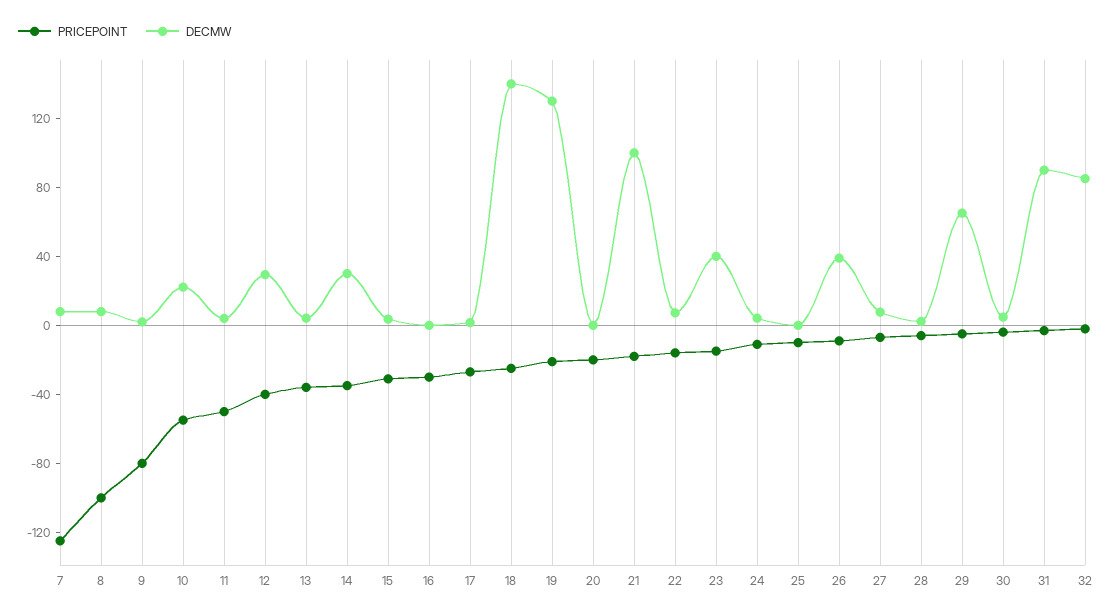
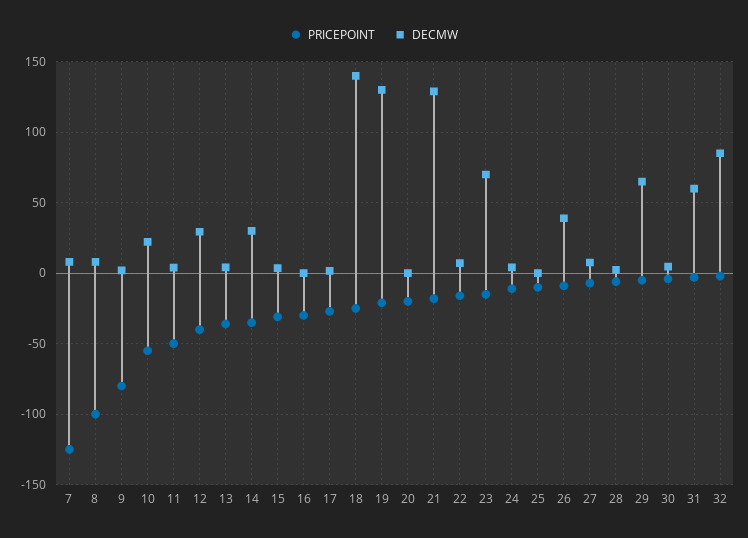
  {
    "PRICEPOINT": {
      "7": -125,
      "8": -100,
      "9": -80,
      "10": -55,
      "11": -50,
      "12": -40,
      "13": -35,
      "14": -35,
      "15": -30,
      "16": -30,
      "17": -25,
      "18": -25,
      "19": -20,
      "20": -20,
      "21": -20,
      "22": -15,
      "23": -15,
      "24": -10,
      "25": -10,
      "26": -10,
      "27": -5,
      "28": -5,
      "29": -5,
      "30": -5,
      "31": -5,
      "32": 0
    },
    "DECMW": {
      "7": 10,
      "8": 10,
      "9": 0,
      "10": 20,
      "11": 5,
      "12": 30,
      "13": 5,
      "14": 30,
      "15": 5,
      "16": 0,
      "17": 0,
      "18": 140,
      "19": 130,
      "20": 0,
-     "21": 100,
+     "21": 130,
      "22": 5,
-     "23": 40,
+     "23": 70,
      "24": 5,
      "25": 0,
      "26": 40,
      "27": 10,
      "28": 0,
      "29": 65,
      "30": 5,
-     "31": 90,
+     "31": 60,
      "32": 85
    }
  }

